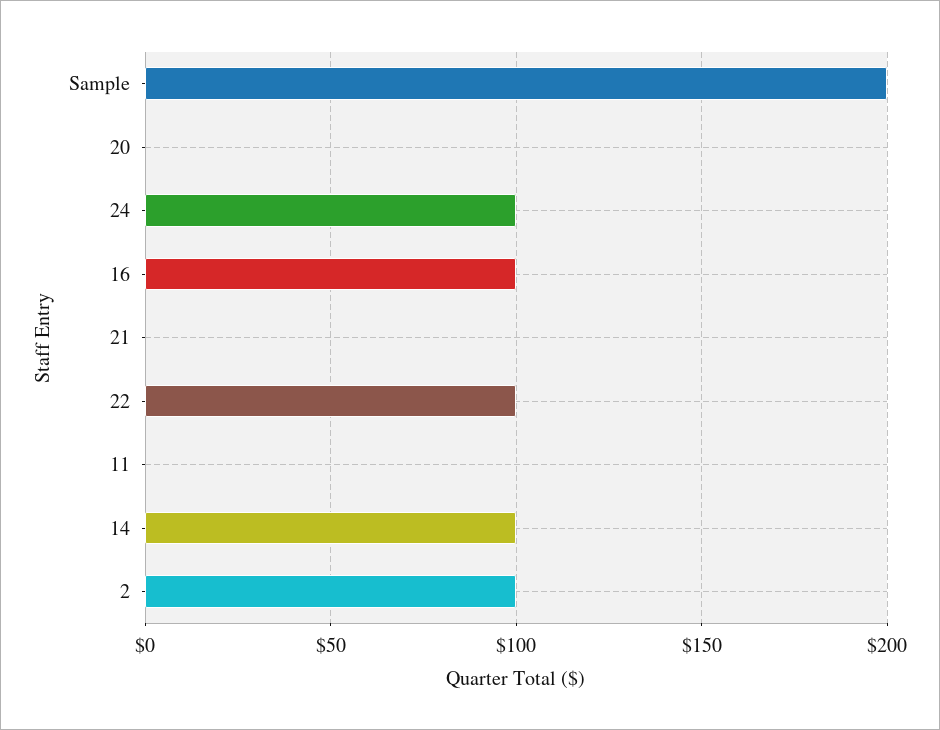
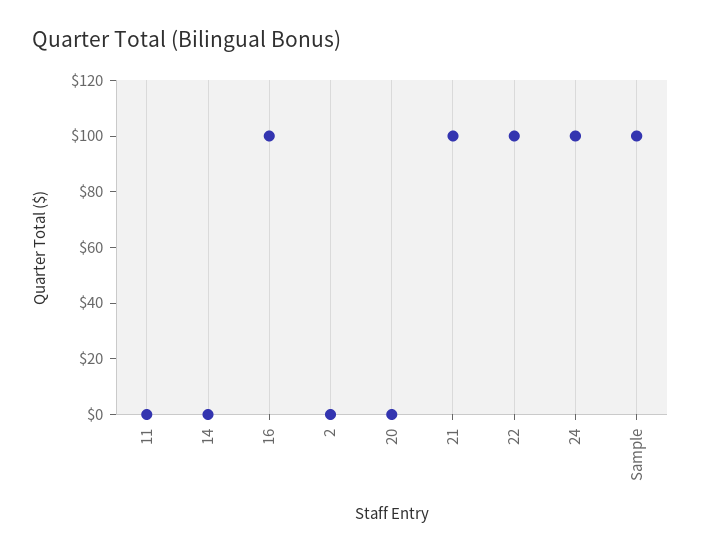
  {
-   "Sample": 200,
+   "Sample": 100,
    "20": 0,
    "24": 100,
    "16": 100,
-   "21": 0,
+   "21": 100,
    "22": 100,
    "11": 0,
-   "14": 100,
+   "14": 0,
-   "2": 100
+   "2": 0
  }

